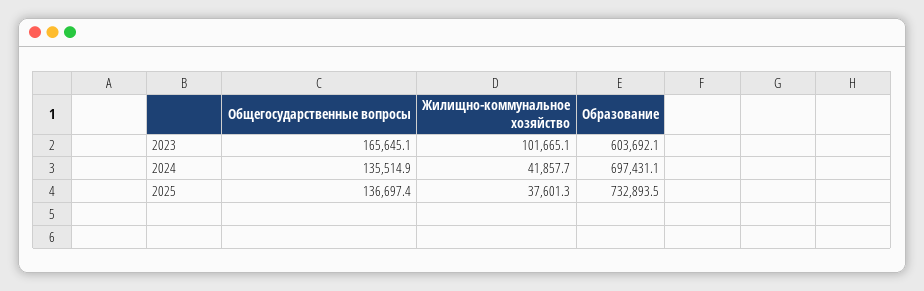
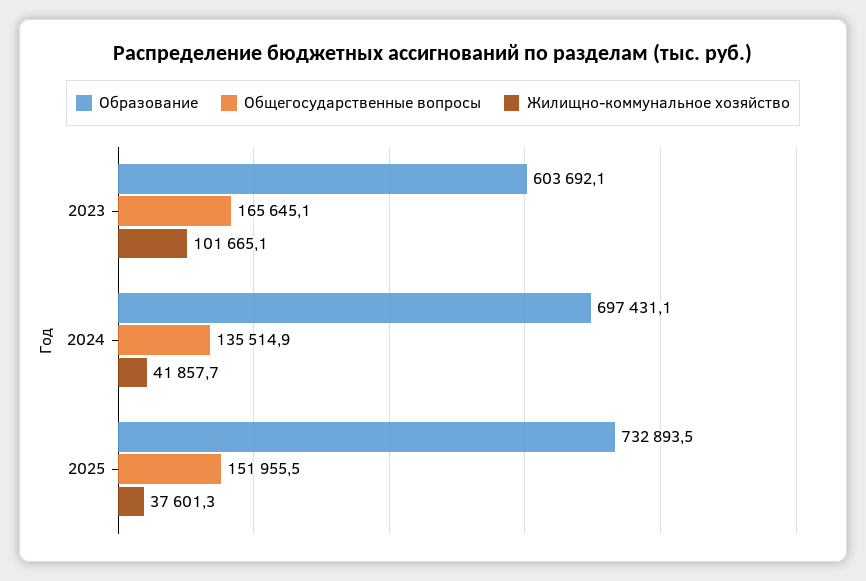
  {
    "Общегосударственные вопросы": {
      "2023": 165645.1,
      "2024": 135514.9,
-     "2025": 136697.4
+     "2025": 151955.5
    },
    "Жилищно-коммунальное хозяйство": {
      "2023": 101665.1,
      "2024": 41857.7,
      "2025": 37601.3
    },
    "Образование": {
      "2023": 603692.1,
      "2024": 697431.1,
      "2025": 732893.5
    }
  }

